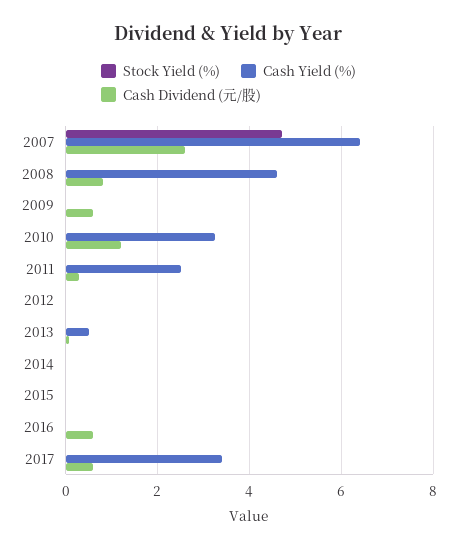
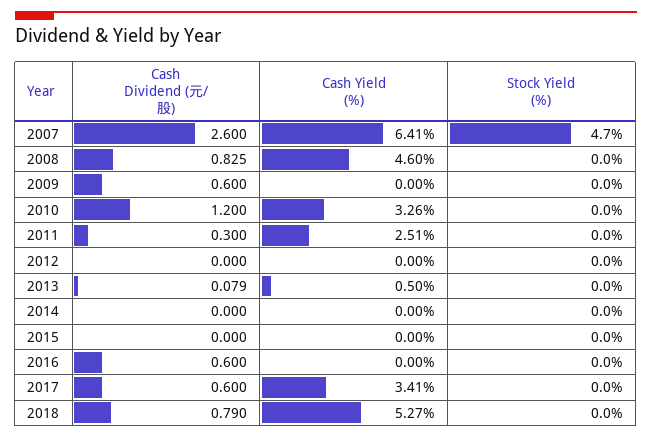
  {
    "Stock Yield (%)": {
      "2007": 4.7,
      "2008": 0,
      "2009": 0,
      "2010": 0,
      "2011": 0,
      "2012": 0,
      "2013": 0,
      "2014": 0,
      "2015": 0,
      "2016": 0,
-     "2017": 0
+     "2017": 0,
+     "2018": 0
    },
    "Cash Yield (%)": {
      "2007": 6.41,
      "2008": 4.6,
      "2009": 0,
      "2010": 3.26,
      "2011": 2.51,
      "2012": 0,
      "2013": 0.5,
      "2014": 0,
      "2015": 0,
      "2016": 0,
-     "2017": 3.41
+     "2017": 3.41,
+     "2018": 5.27
    },
    "Cash Dividend (元/股)": {
      "2007": 2.6,
      "2008": 0.825,
      "2009": 0.6,
      "2010": 1.2,
      "2011": 0.3,
      "2012": 0,
      "2013": 0.079,
      "2014": 0,
      "2015": 0,
      "2016": 0.6,
-     "2017": 0.6
+     "2017": 0.6,
+     "2018": 0.79
    }
  }

